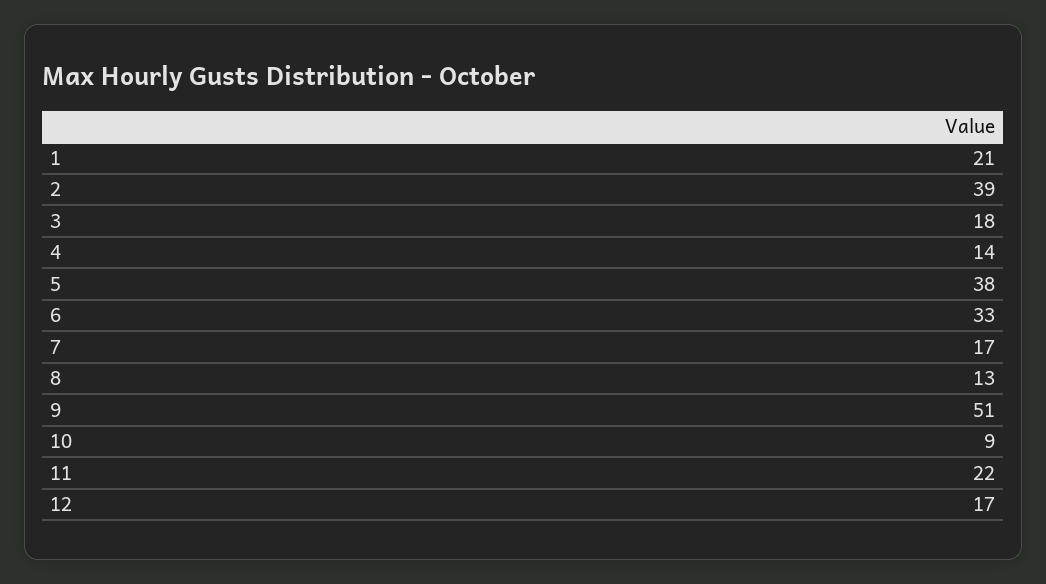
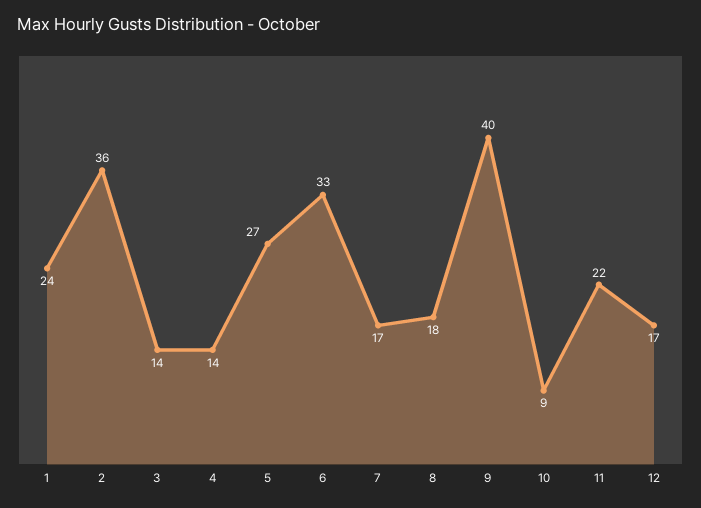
  {
-   "1": 21,
+   "1": 24,
-   "2": 39,
+   "2": 36,
-   "3": 18,
+   "3": 14,
    "4": 14,
-   "5": 38,
+   "5": 27,
    "6": 33,
    "7": 17,
-   "8": 13,
+   "8": 18,
-   "9": 51,
+   "9": 40,
    "10": 9,
    "11": 22,
    "12": 17
  }

